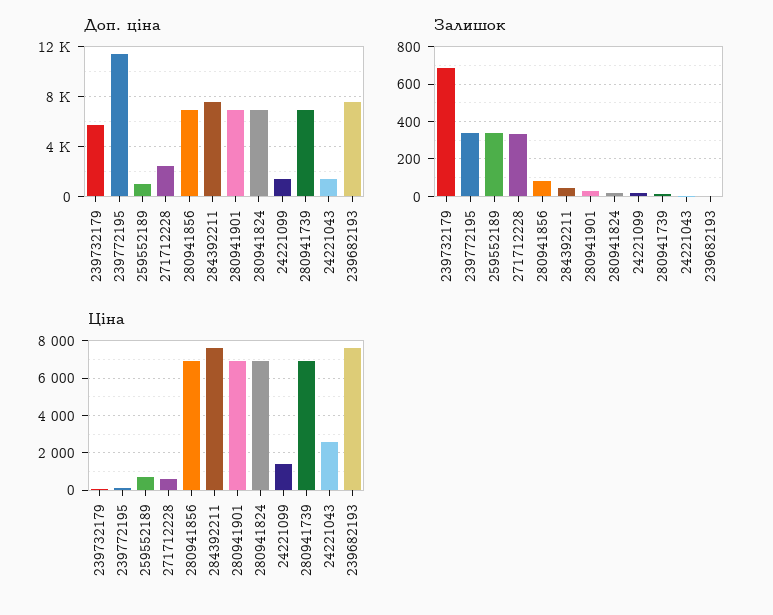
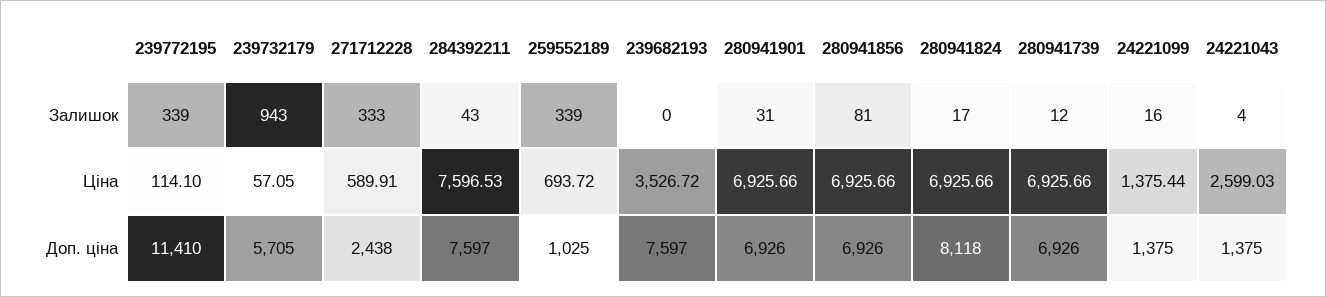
  {
    "Доп. ціна": {
      "239732179": 5705,
      "239772195": 11410,
      "259552189": 1025,
      "271712228": 2438,
      "280941856": 6926,
      "284392211": 7597,
      "280941901": 6926,
-     "280941824": 7000,
+     "280941824": 8118,
      "24221099": 1375,
      "280941739": 6926,
      "24221043": 1375,
      "239682193": 7597
    },
    "Залишок": {
-     "239732179": 700,
+     "239732179": 943,
      "239772195": 339,
      "259552189": 339,
      "271712228": 333,
      "280941856": 81,
      "284392211": 43,
      "280941901": 31,
      "280941824": 17,
      "24221099": 16,
      "280941739": 12,
      "24221043": 4,
      "239682193": 0
    },
    "Ціна": {
      "239732179": 57.05,
      "239772195": 114.1,
      "259552189": 693.72,
      "271712228": 589.91,
      "280941856": 6925.66,
      "284392211": 7596.53,
      "280941901": 6925.66,
      "280941824": 6925.66,
      "24221099": 1375.44,
      "280941739": 6925.66,
      "24221043": 2599.03,
-     "239682193": 7500
+     "239682193": 3526.72
    }
  }

